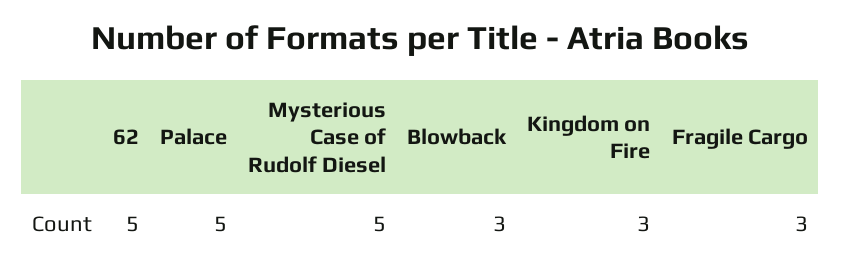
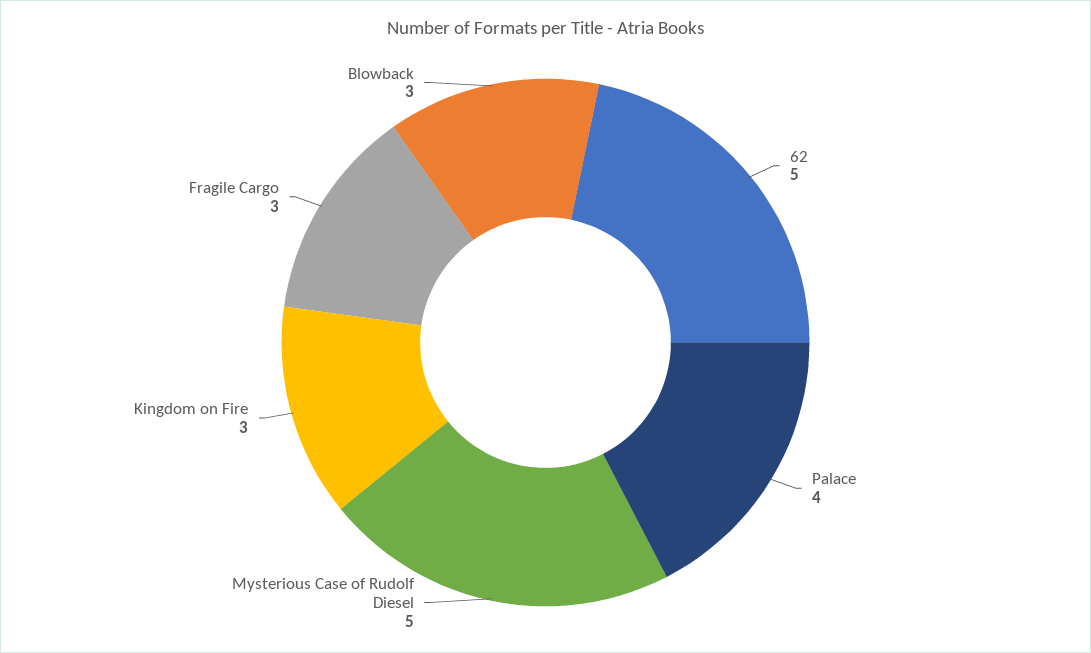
  {
    "62": 5,
-   "Palace": 5,
+   "Palace": 4,
    "Mysterious Case of Rudolf Diesel": 5,
    "Blowback": 3,
    "Kingdom on Fire": 3,
    "Fragile Cargo": 3
  }

